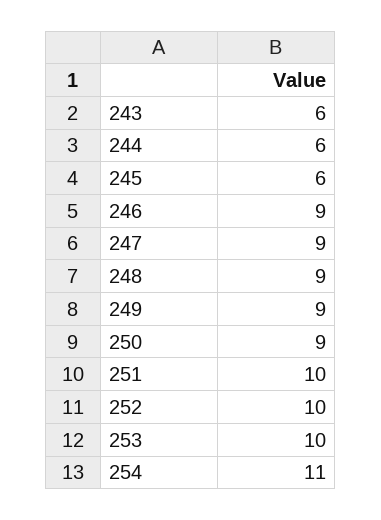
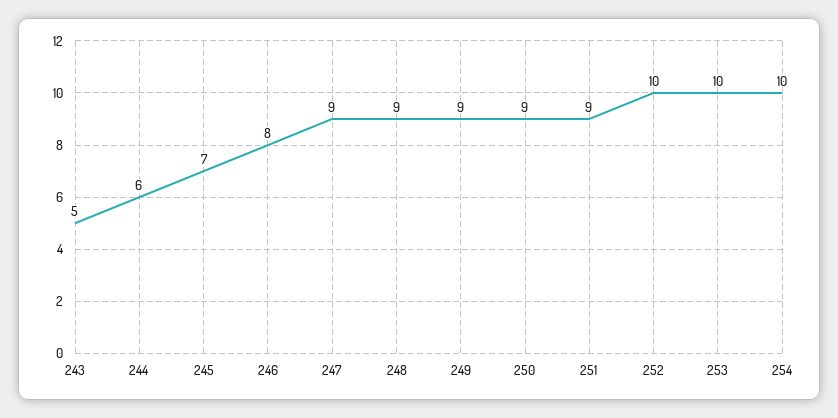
  {
-   "243": 6,
+   "243": 5,
    "244": 6,
-   "245": 6,
+   "245": 7,
-   "246": 9,
+   "246": 8,
    "247": 9,
    "248": 9,
    "249": 9,
    "250": 9,
-   "251": 10,
+   "251": 9,
    "252": 10,
    "253": 10,
-   "254": 11
+   "254": 10
  }

